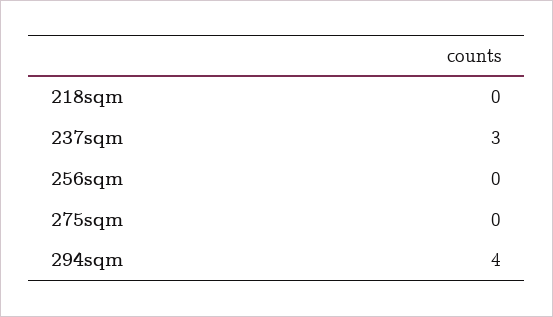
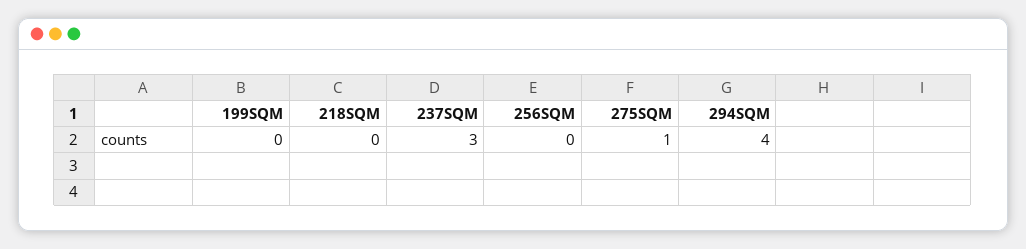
  {
    "218sqm": 0,
    "237sqm": 3,
    "256sqm": 0,
-   "275sqm": 0,
+   "275sqm": 1,
-   "294sqm": 4
+   "294sqm": 4,
+   "199SQM": 0
  }

